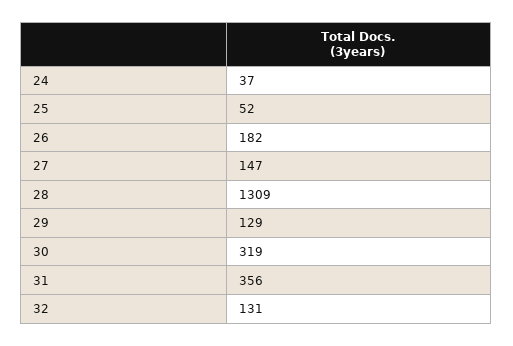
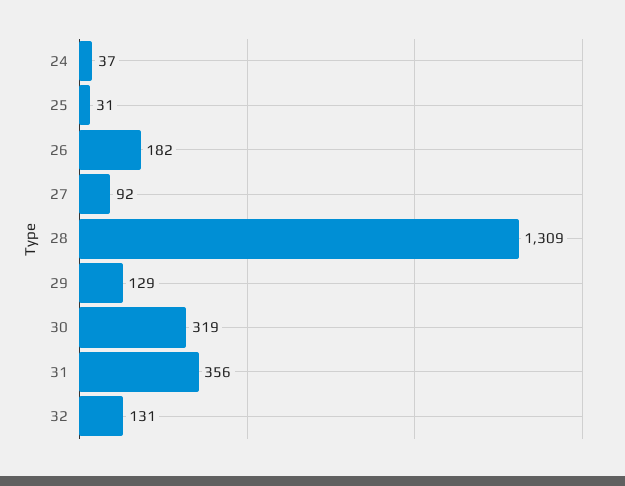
  {
    "24": 37,
-   "25": 52,
+   "25": 31,
    "26": 182,
-   "27": 147,
+   "27": 92,
    "28": 1309,
    "29": 129,
    "30": 319,
    "31": 356,
    "32": 131
  }

